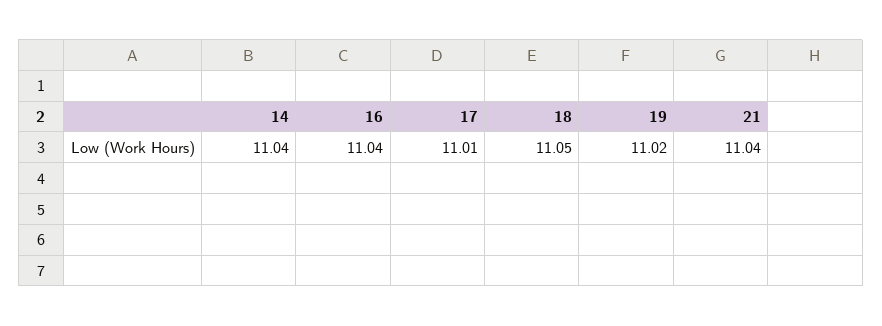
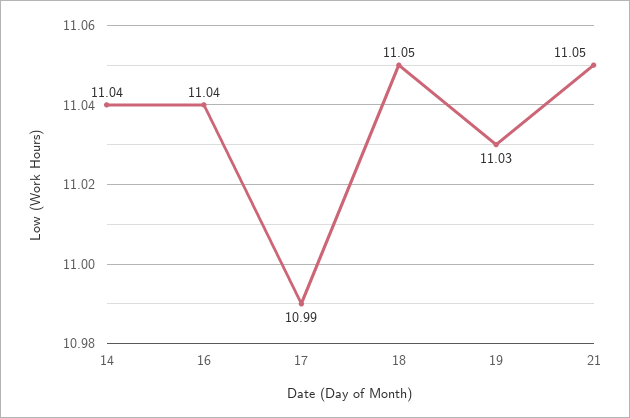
  {
    "14": 11.04,
    "16": 11.04,
-   "17": 11.01,
+   "17": 10.99,
    "18": 11.05,
-   "19": 11.02,
+   "19": 11.03,
-   "21": 11.04
+   "21": 11.05
  }

